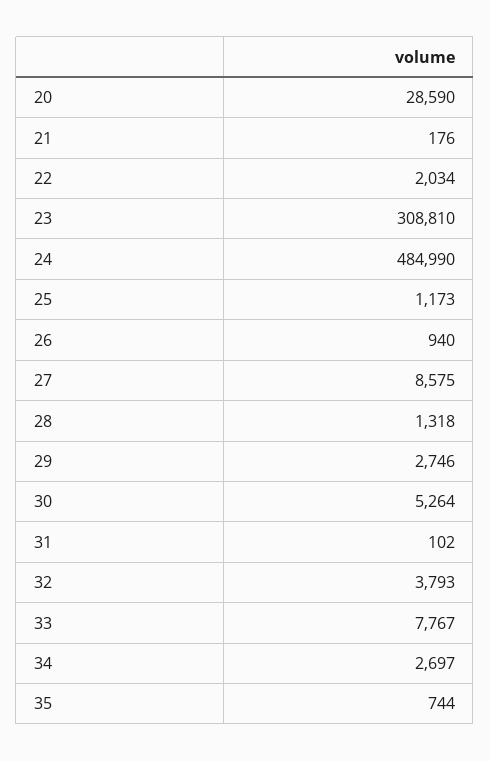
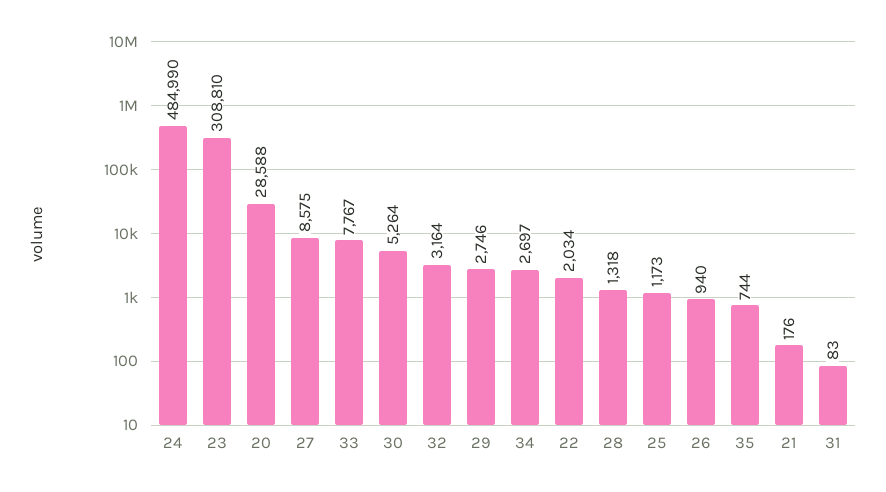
  {
-   "20": 28590,
+   "20": 28588,
    "21": 176,
    "22": 2034,
    "23": 308810,
    "24": 484990,
    "25": 1173,
    "26": 940,
    "27": 8575,
    "28": 1318,
    "29": 2746,
    "30": 5264,
-   "31": 102,
+   "31": 83,
-   "32": 3793,
+   "32": 3164,
    "33": 7767,
    "34": 2697,
    "35": 744
  }

